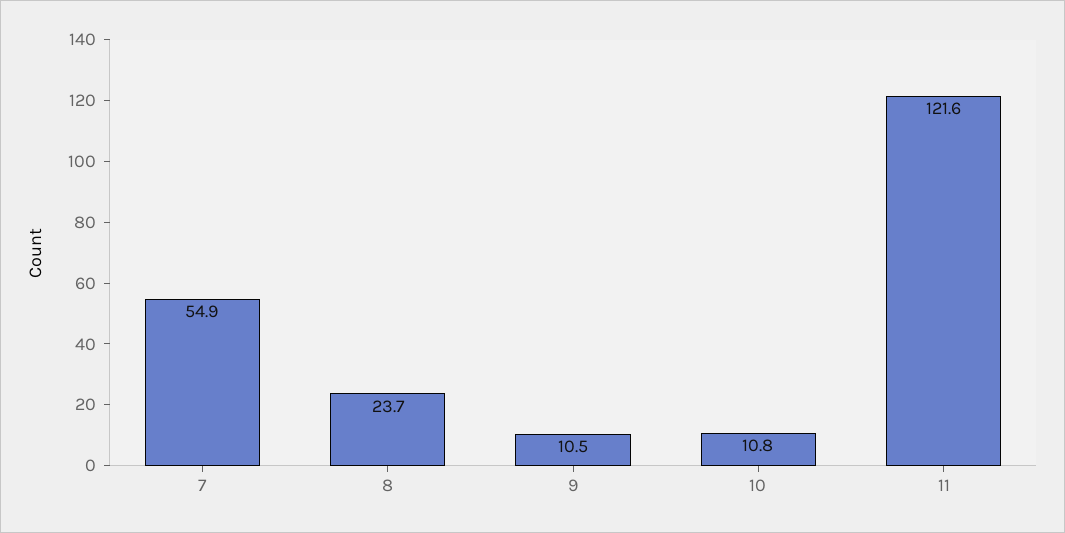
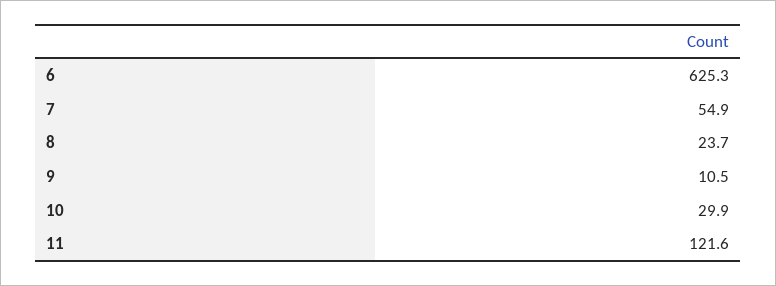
  {
    "7": 54.9,
    "8": 23.7,
    "9": 10.5,
-   "10": 10.8,
+   "10": 29.9,
-   "11": 121.6
+   "11": 121.6,
+   "6": 625.3
  }

